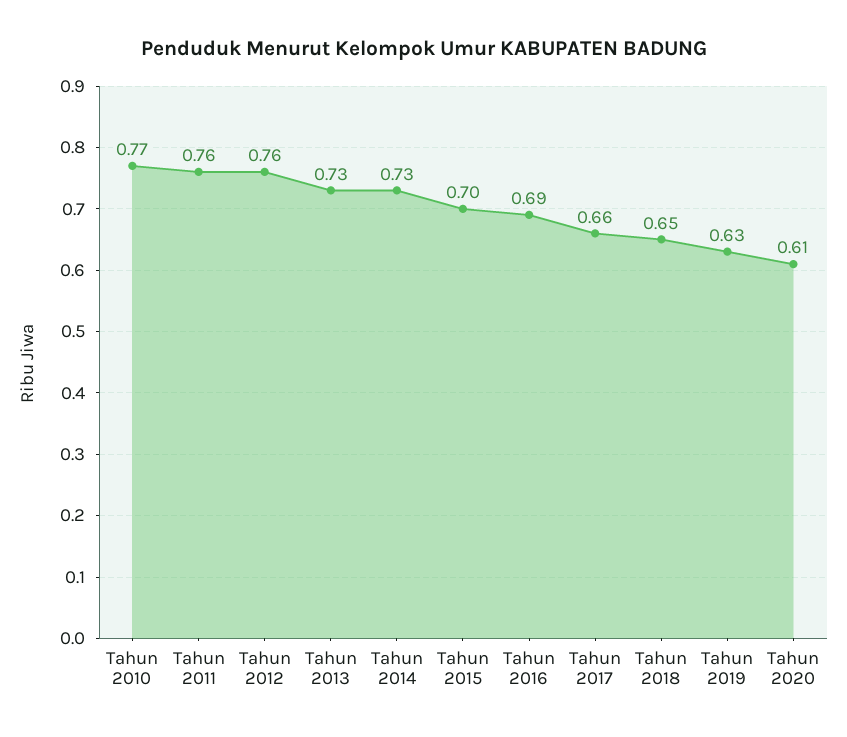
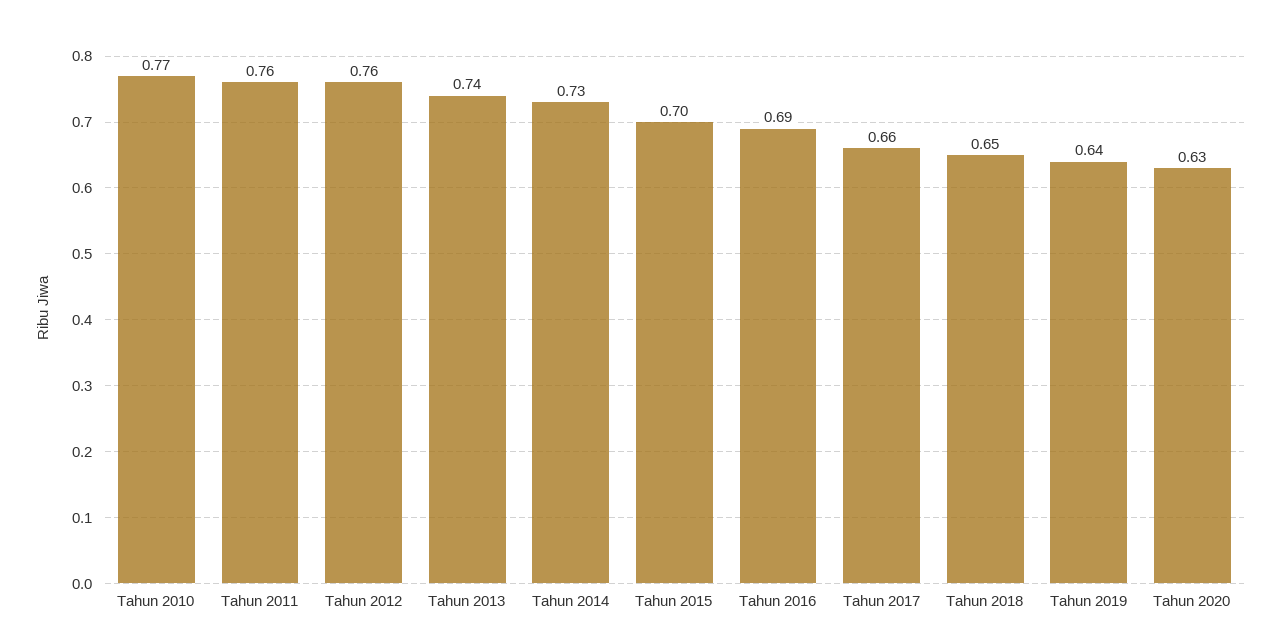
  {
    "Tahun 2010": 0.77,
    "Tahun 2011": 0.76,
    "Tahun 2012": 0.76,
-   "Tahun 2013": 0.73,
+   "Tahun 2013": 0.74,
    "Tahun 2014": 0.73,
    "Tahun 2015": 0.7,
    "Tahun 2016": 0.69,
    "Tahun 2017": 0.66,
    "Tahun 2018": 0.65,
-   "Tahun 2019": 0.63,
+   "Tahun 2019": 0.64,
-   "Tahun 2020": 0.61
+   "Tahun 2020": 0.63
  }

